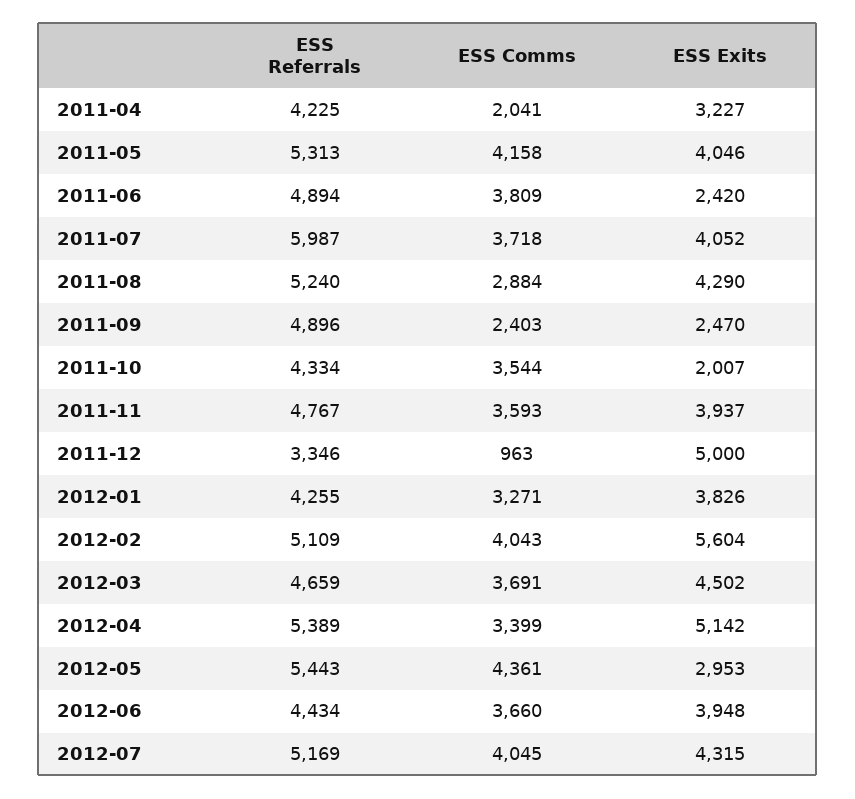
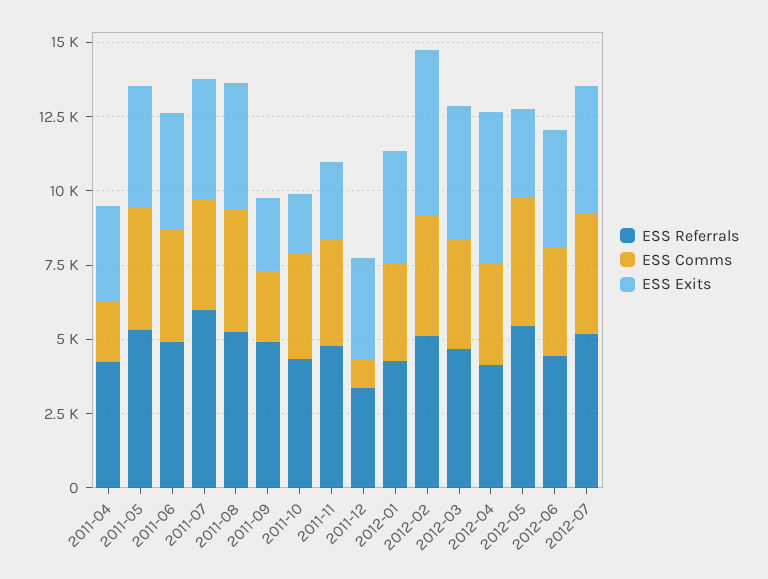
  {
    "ESS Referrals": {
      "2011-04": 4225,
      "2011-05": 5313,
      "2011-06": 4894,
      "2011-07": 5987,
      "2011-08": 5240,
      "2011-09": 4896,
      "2011-10": 4334,
      "2011-11": 4767,
      "2011-12": 3346,
      "2012-01": 4255,
      "2012-02": 5109,
      "2012-03": 4659,
-     "2012-04": 5389,
+     "2012-04": 4000,
      "2012-05": 5443,
      "2012-06": 4434,
      "2012-07": 5169
    },
    "ESS Comms": {
      "2011-04": 2041,
      "2011-05": 4158,
      "2011-06": 3809,
      "2011-07": 3718,
-     "2011-08": 2884,
+     "2011-08": 4000,
      "2011-09": 2403,
      "2011-10": 3544,
      "2011-11": 3593,
      "2011-12": 963,
      "2012-01": 3271,
      "2012-02": 4043,
      "2012-03": 3691,
      "2012-04": 3399,
      "2012-05": 4361,
      "2012-06": 3660,
      "2012-07": 4045
    },
    "ESS Exits": {
      "2011-04": 3227,
      "2011-05": 4046,
-     "2011-06": 2420,
+     "2011-06": 4000,
      "2011-07": 4052,
      "2011-08": 4290,
      "2011-09": 2470,
      "2011-10": 2007,
-     "2011-11": 3937,
+     "2011-11": 2500,
-     "2011-12": 5000,
+     "2011-12": 3500,
      "2012-01": 3826,
      "2012-02": 5604,
      "2012-03": 4502,
      "2012-04": 5142,
      "2012-05": 2953,
      "2012-06": 3948,
      "2012-07": 4315
    }
  }

